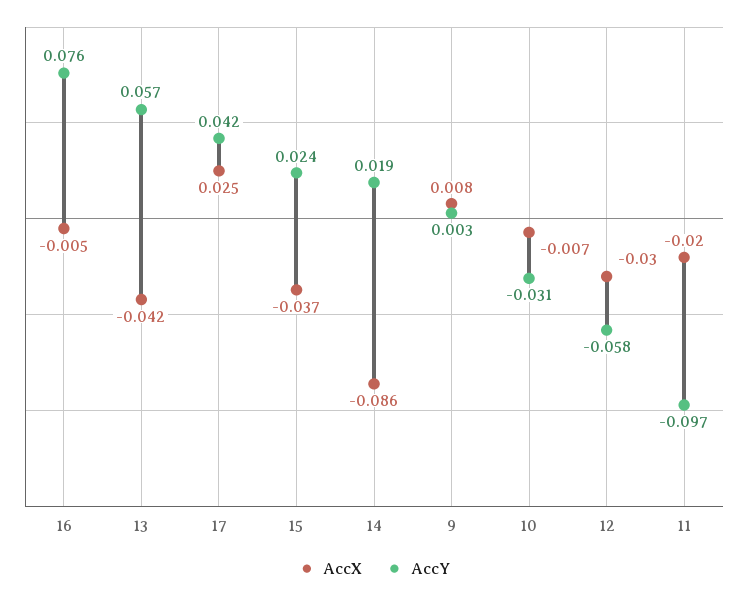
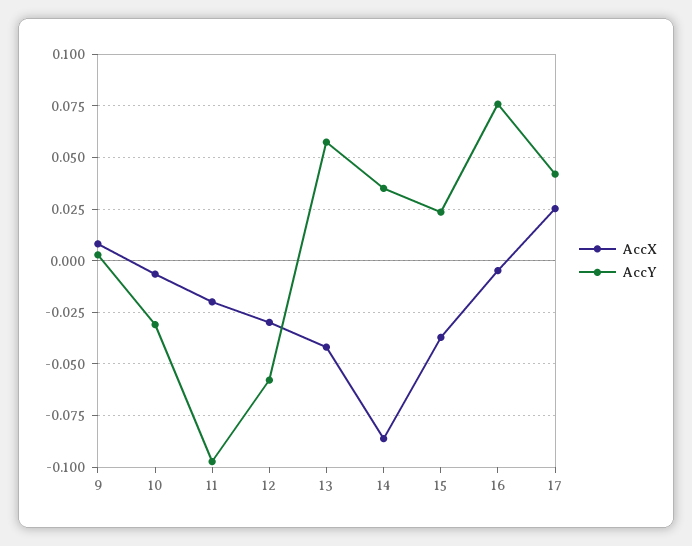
  {
    "AccX": {
      "16": -0.005,
      "13": -0.042,
      "17": 0.025,
      "15": -0.037,
      "14": -0.086,
      "9": 0.008,
      "10": -0.007,
      "12": -0.03,
      "11": -0.02
    },
    "AccY": {
      "16": 0.076,
      "13": 0.057,
      "17": 0.042,
      "15": 0.024,
-     "14": 0.019,
+     "14": 0.035,
      "9": 0.003,
      "10": -0.031,
      "12": -0.058,
      "11": -0.097
    }
  }

